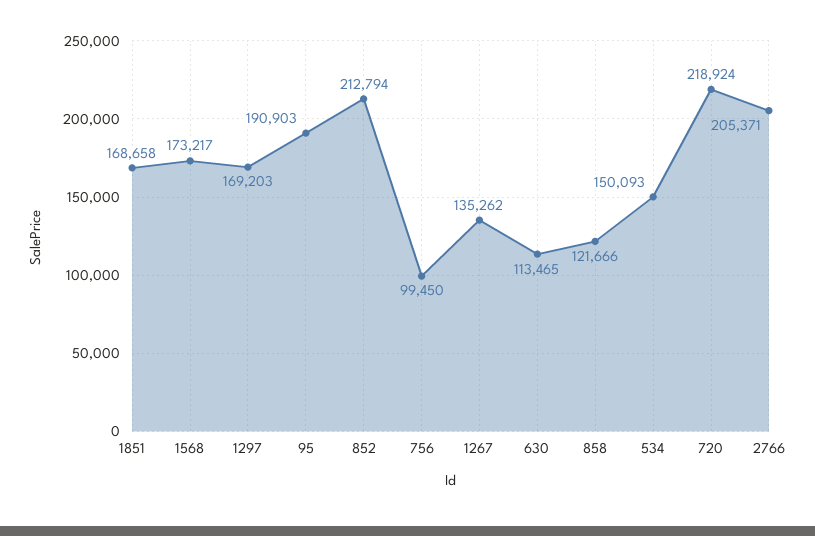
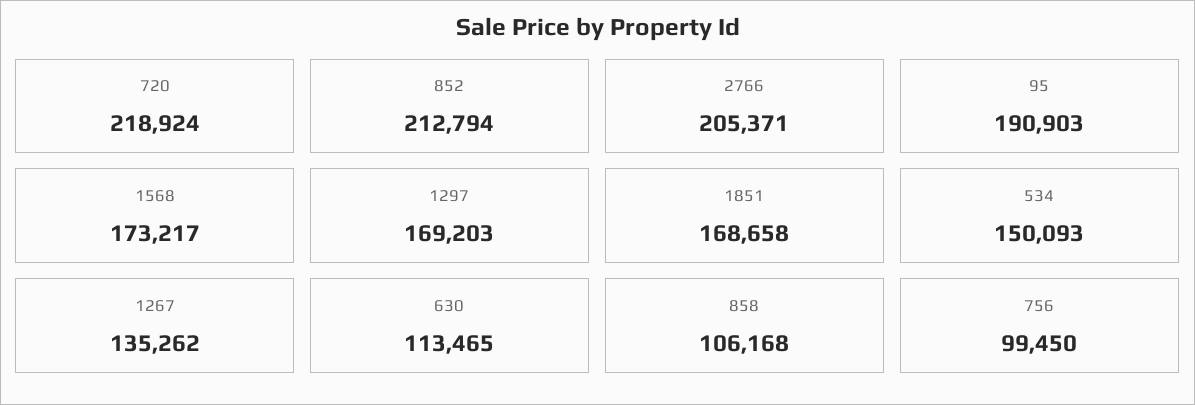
  {
    "1851": 168658,
    "1568": 173217,
    "1297": 169203,
    "95": 190903,
    "852": 212794,
    "756": 99450,
    "1267": 135262,
    "630": 113465,
-   "858": 121666,
+   "858": 106168,
    "534": 150093,
    "720": 218924,
    "2766": 205371
  }

